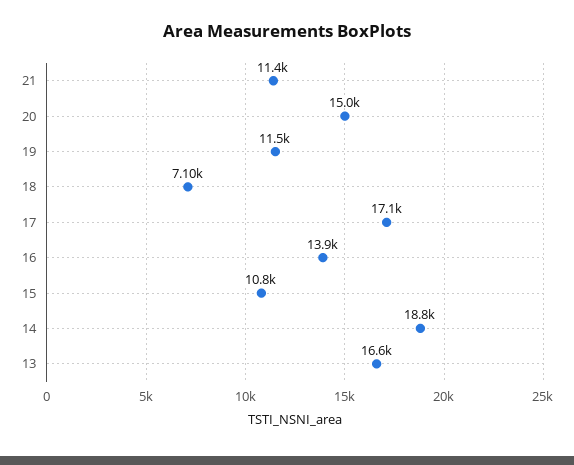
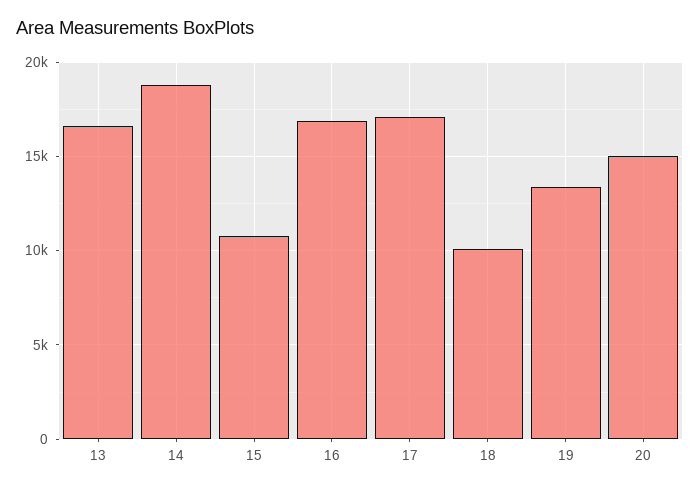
  {
-   "21": 11400,
    "20": 15000,
-   "19": 11500,
+   "19": 13500,
-   "18": 7100,
+   "18": 10000,
    "17": 17100,
-   "16": 13900,
+   "16": 17000,
    "15": 10800,
    "14": 18800,
    "13": 16600
  }

